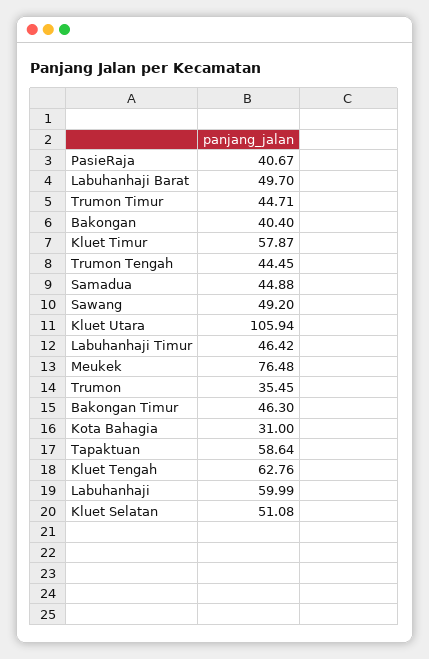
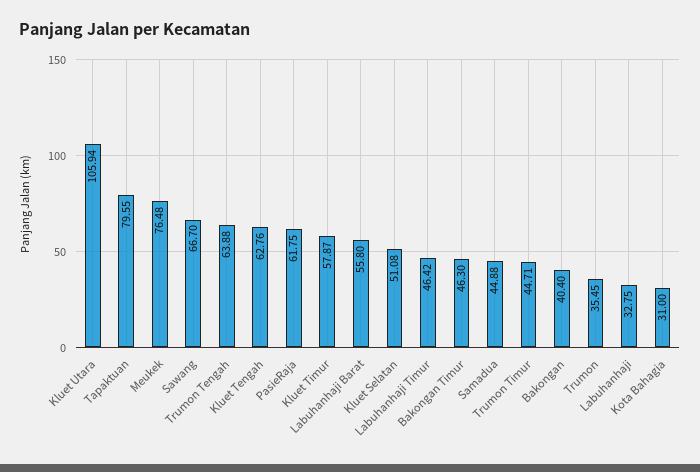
  {
-   "PasieRaja": 40.67,
+   "PasieRaja": 61.75,
-   "Labuhanhaji Barat": 49.7,
+   "Labuhanhaji Barat": 55.8,
    "Trumon Timur": 44.71,
    "Bakongan": 40.4,
    "Kluet Timur": 57.87,
-   "Trumon Tengah": 44.45,
+   "Trumon Tengah": 63.88,
    "Samadua": 44.88,
-   "Sawang": 49.2,
+   "Sawang": 66.7,
    "Kluet Utara": 105.94,
    "Labuhanhaji Timur": 46.42,
    "Meukek": 76.48,
    "Trumon": 35.45,
    "Bakongan Timur": 46.3,
    "Kota Bahagia": 31,
-   "Tapaktuan": 58.64,
+   "Tapaktuan": 79.55,
    "Kluet Tengah": 62.76,
-   "Labuhanhaji": 59.99,
+   "Labuhanhaji": 32.75,
    "Kluet Selatan": 51.08
  }

